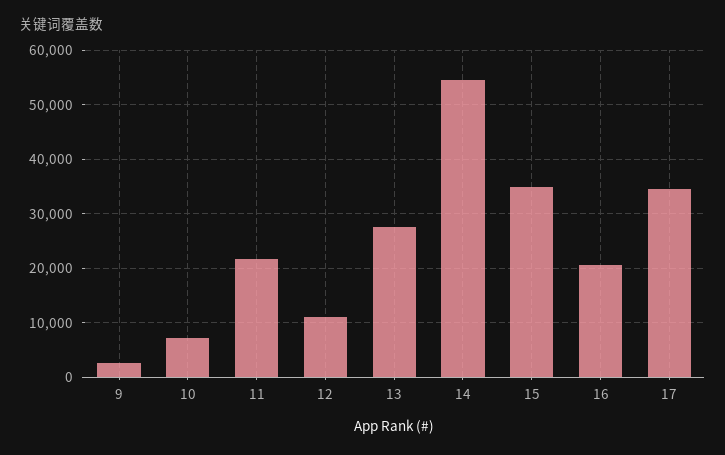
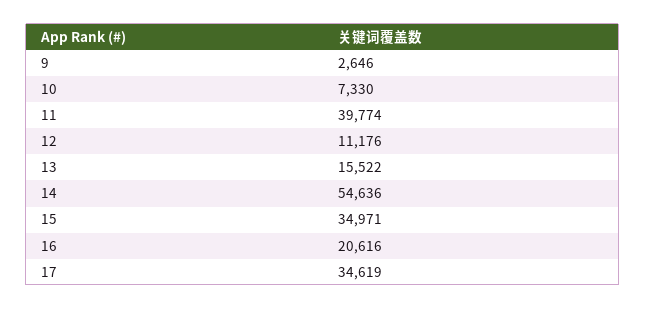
  {
    "9": 2646,
    "10": 7330,
-   "11": 22000,
+   "11": 39774,
    "12": 11176,
-   "13": 28000,
+   "13": 15522,
    "14": 54636,
    "15": 34971,
    "16": 20616,
    "17": 34619
  }

